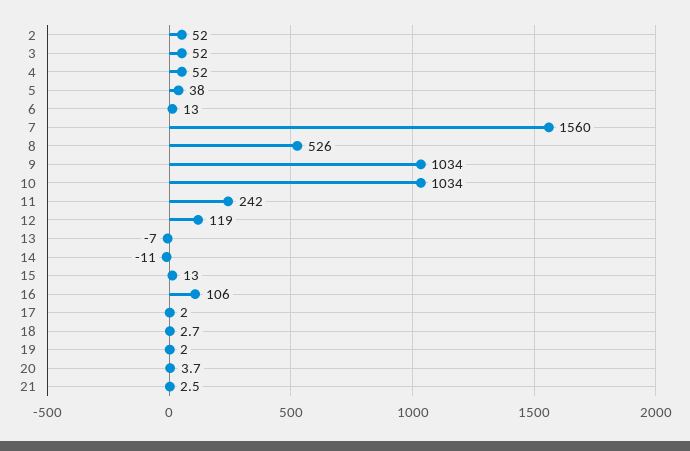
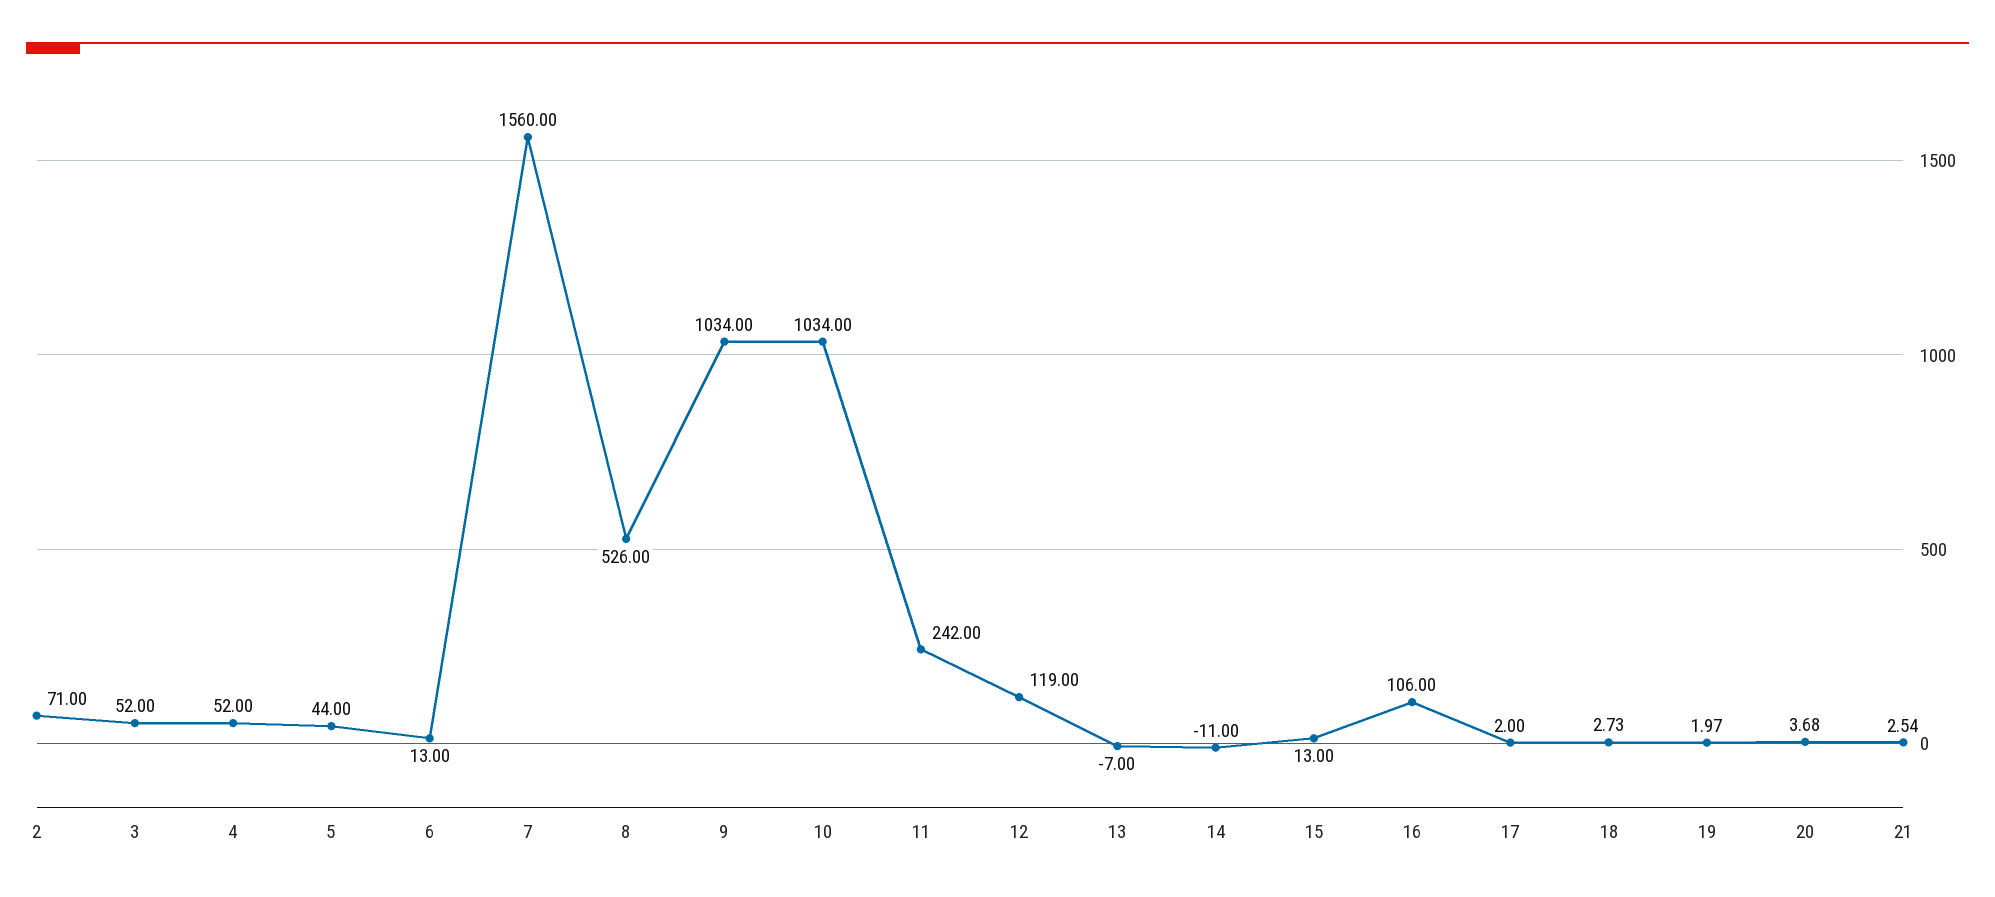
  {
-   "2": 52,
+   "2": 71,
    "3": 52,
    "4": 52,
-   "5": 38,
+   "5": 44,
    "6": 13,
    "7": 1560,
    "8": 526,
    "9": 1034,
    "10": 1034,
    "11": 242,
    "12": 119,
    "13": -7,
    "14": -11,
    "15": 13,
    "16": 106,
    "17": 2,
    "18": 2.73,
    "19": 1.97,
    "20": 3.68,
    "21": 2.54
  }

